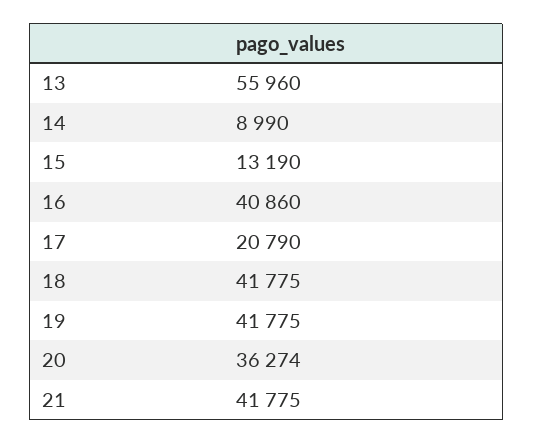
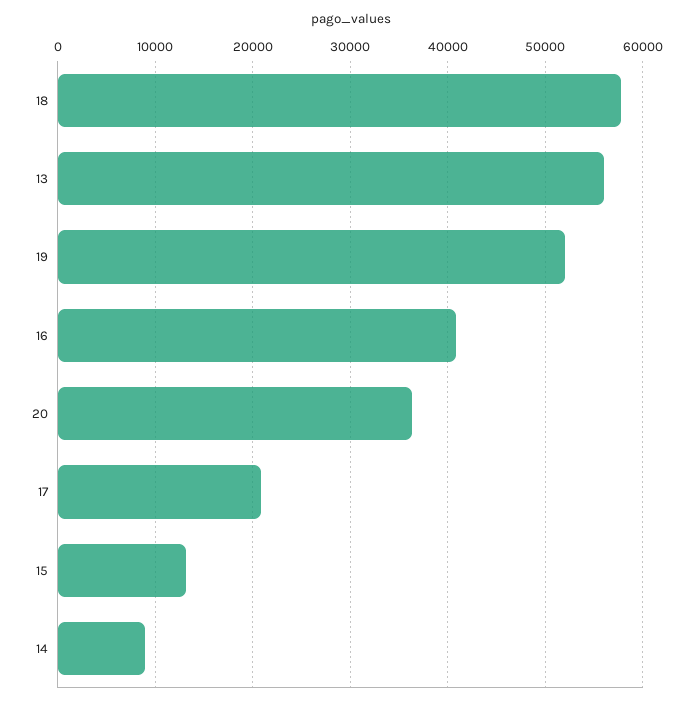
  {
    "13": 55960,
    "14": 8990,
    "15": 13190,
    "16": 40860,
    "17": 20790,
-   "18": 41775,
+   "18": 58000,
-   "19": 41775,
+   "19": 52000,
-   "20": 36274,
+   "20": 36274
-   "21": 41775
  }

